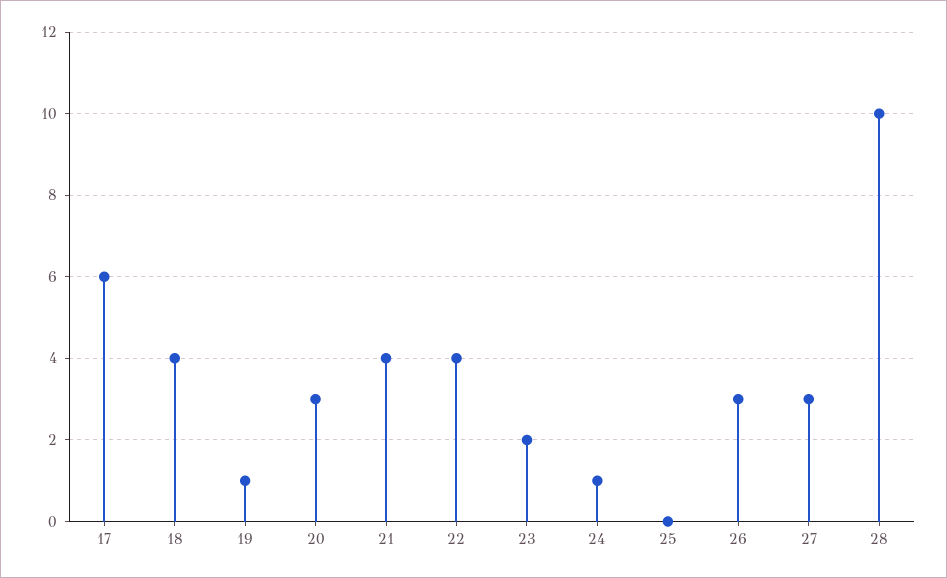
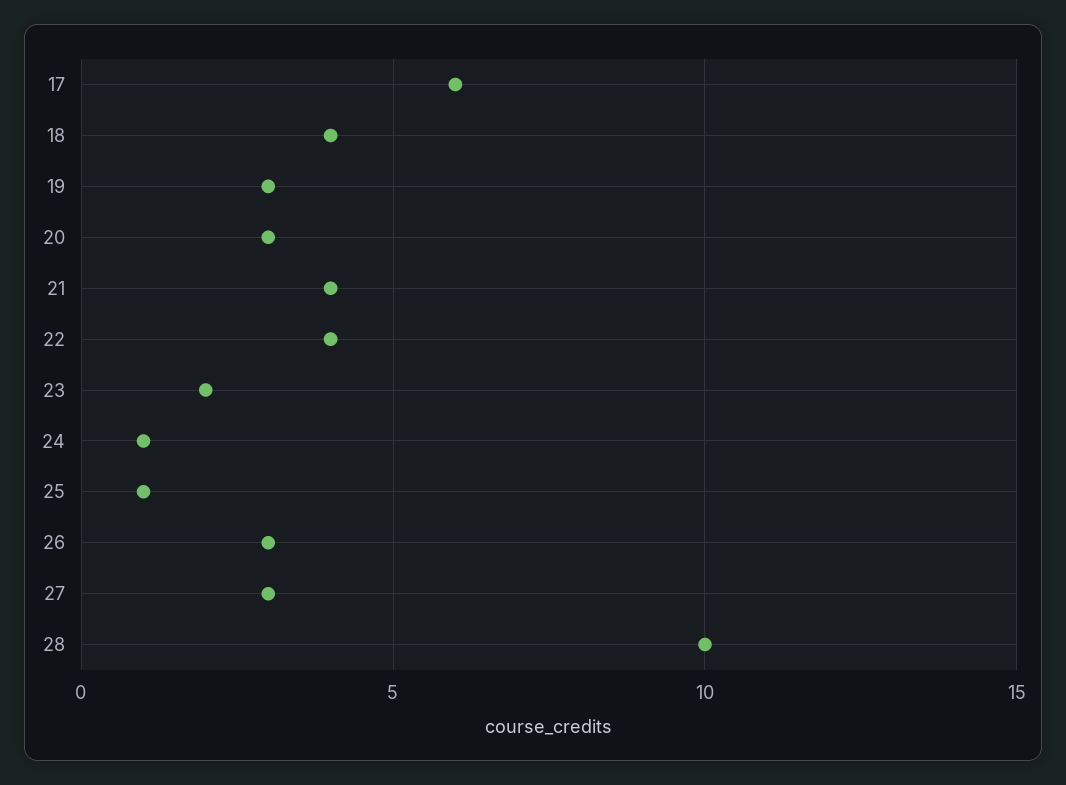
  {
    "17": 6,
    "18": 4,
-   "19": 1,
+   "19": 3,
    "20": 3,
    "21": 4,
    "22": 4,
    "23": 2,
    "24": 1,
-   "25": 0,
+   "25": 1,
    "26": 3,
    "27": 3,
    "28": 10
  }

